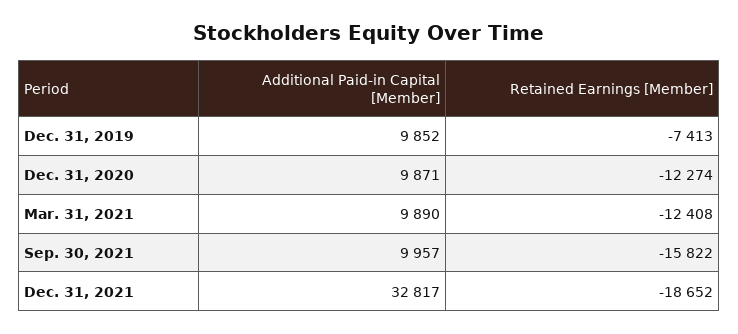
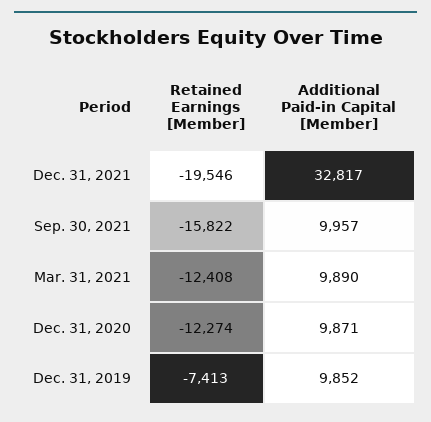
  {
    "Additional Paid-in Capital [Member]": {
      "Dec. 31, 2019": 9852,
      "Dec. 31, 2020": 9871,
      "Mar. 31, 2021": 9890,
      "Sep. 30, 2021": 9957,
      "Dec. 31, 2021": 32817
    },
    "Retained Earnings [Member]": {
      "Dec. 31, 2019": -7413,
      "Dec. 31, 2020": -12274,
      "Mar. 31, 2021": -12408,
      "Sep. 30, 2021": -15822,
-     "Dec. 31, 2021": -18652
+     "Dec. 31, 2021": -19546
    }
  }

